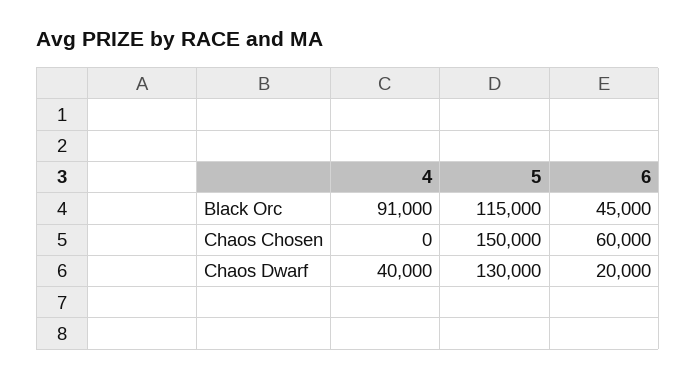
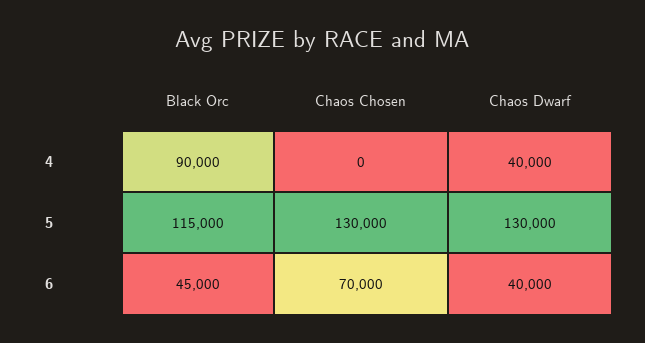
  {
    "4": {
-     "Black Orc": 91000,
+     "Black Orc": 90000,
      "Chaos Chosen": 0,
      "Chaos Dwarf": 40000
    },
    "5": {
      "Black Orc": 115000,
-     "Chaos Chosen": 150000,
+     "Chaos Chosen": 130000,
      "Chaos Dwarf": 130000
    },
    "6": {
      "Black Orc": 45000,
-     "Chaos Chosen": 60000,
+     "Chaos Chosen": 70000,
-     "Chaos Dwarf": 20000
+     "Chaos Dwarf": 40000
    }
  }

